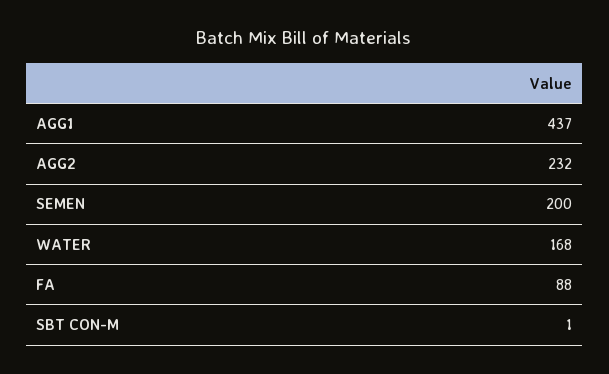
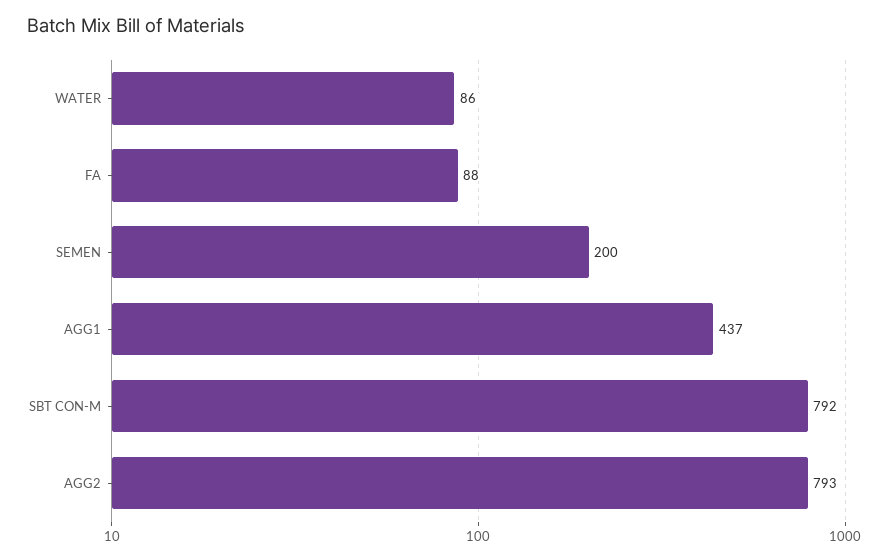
  {
    "AGG1": 437,
-   "AGG2": 232,
+   "AGG2": 793,
    "SEMEN": 200,
-   "WATER": 168,
+   "WATER": 86,
    "FA": 88,
-   "SBT CON-M": 1
+   "SBT CON-M": 792
  }

